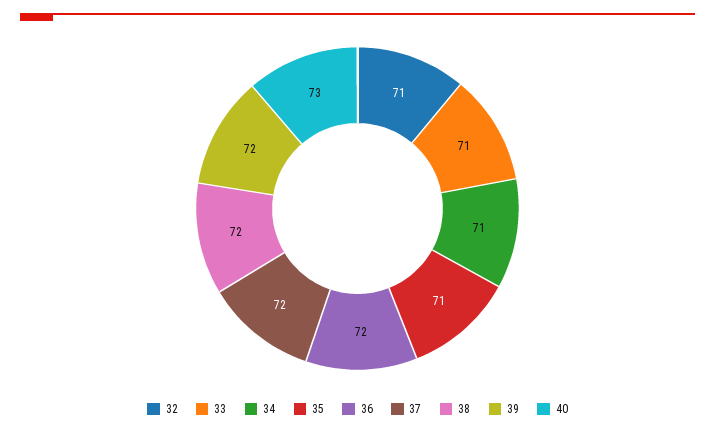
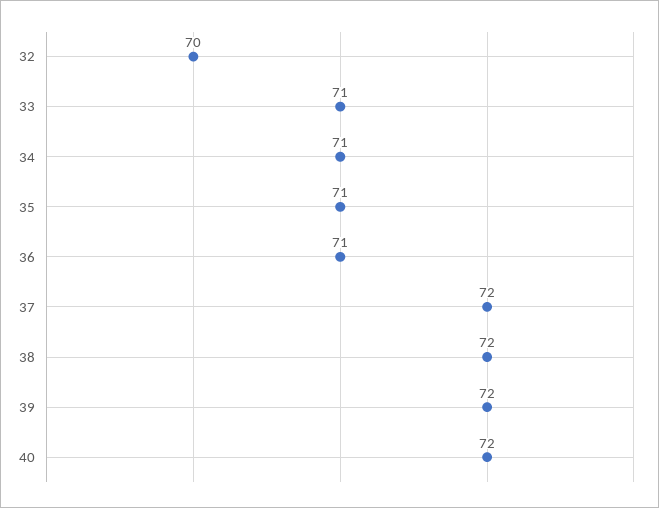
  {
-   "32": 71,
+   "32": 70,
    "33": 71,
    "34": 71,
    "35": 71,
-   "36": 72,
+   "36": 71,
    "37": 72,
    "38": 72,
    "39": 72,
-   "40": 73
+   "40": 72
  }

